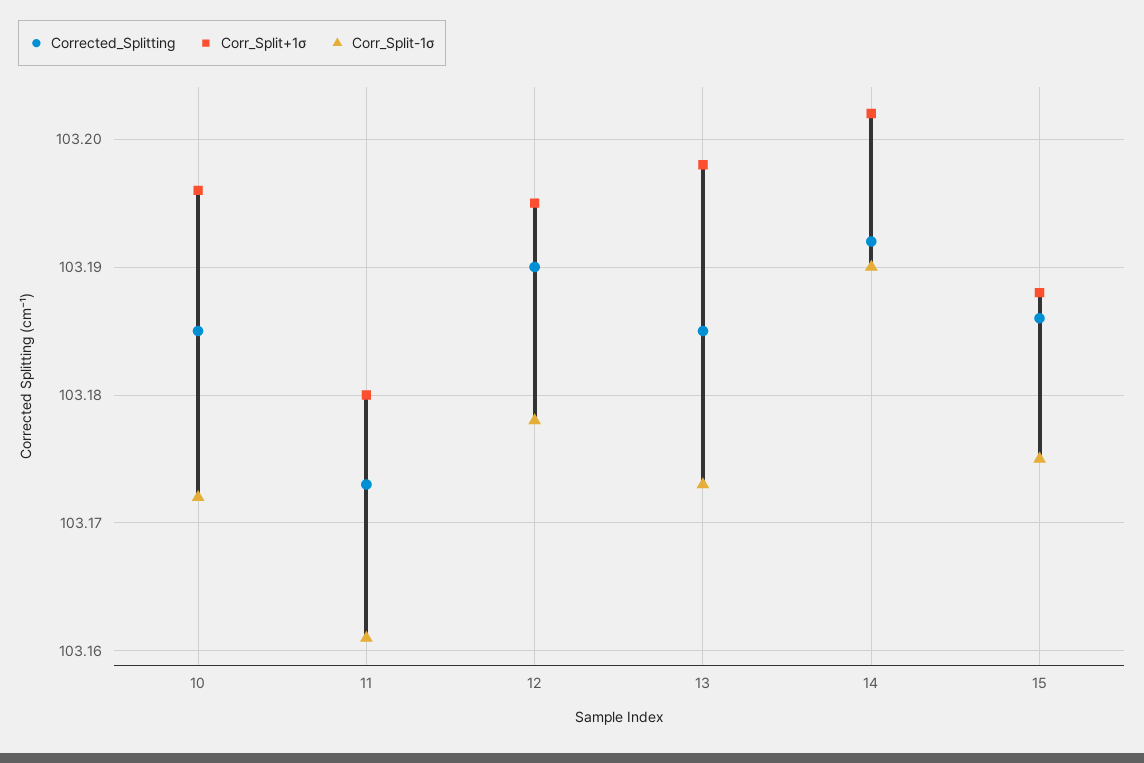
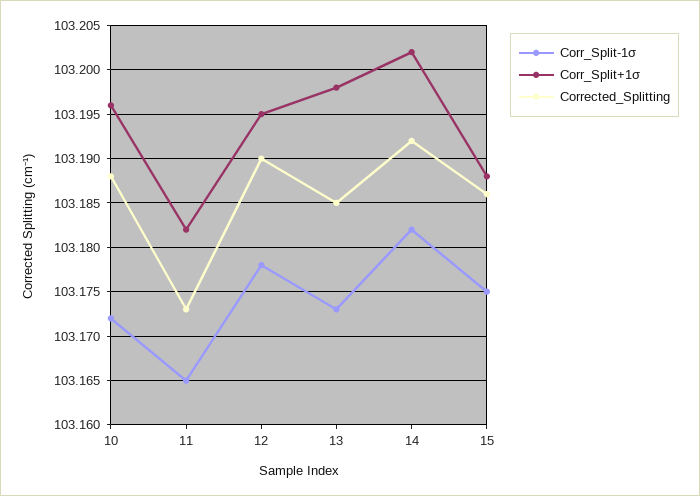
  {
    "Corrected_Splitting": {
-     "10": 103.185,
+     "10": 103.188,
      "11": 103.173,
      "12": 103.19,
      "13": 103.185,
      "14": 103.192,
      "15": 103.186
    },
    "Corr_Split+1σ": {
      "10": 103.196,
-     "11": 103.18,
+     "11": 103.182,
      "12": 103.195,
      "13": 103.198,
      "14": 103.202,
      "15": 103.188
    },
    "Corr_Split-1σ": {
      "10": 103.172,
-     "11": 103.161,
+     "11": 103.165,
      "12": 103.178,
      "13": 103.173,
-     "14": 103.19,
+     "14": 103.182,
      "15": 103.175
    }
  }

